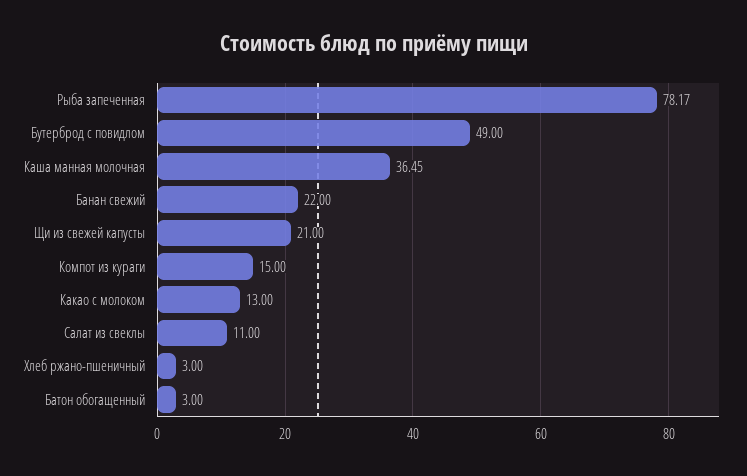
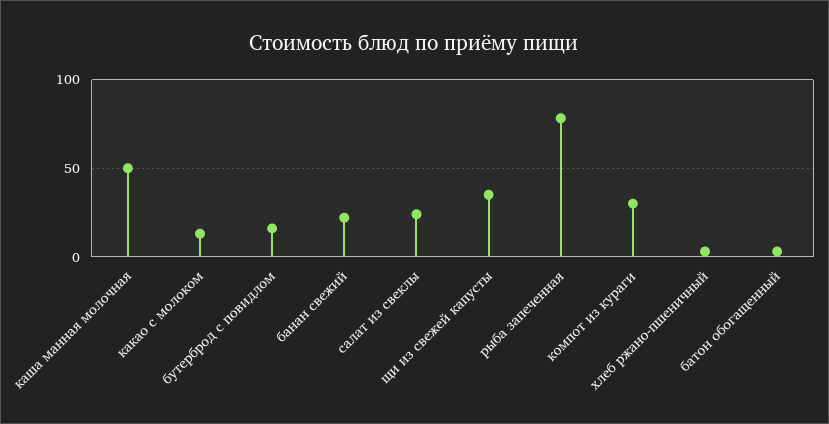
  {
    "Рыба запеченная": 78.17,
-   "Бутерброд с повидлом": 49,
+   "Бутерброд с повидлом": 15,
-   "Каша манная молочная": 36.45,
+   "Каша манная молочная": 50,
    "Банан свежий": 22,
-   "Щи из свежей капусты": 21,
+   "Щи из свежей капусты": 35,
-   "Компот из кураги": 15,
+   "Компот из кураги": 30,
    "Какао с молоком": 13,
-   "Салат из свеклы": 11,
+   "Салат из свеклы": 25,
    "Хлеб ржано-пшеничный": 3,
    "Батон обогащенный": 3
  }

